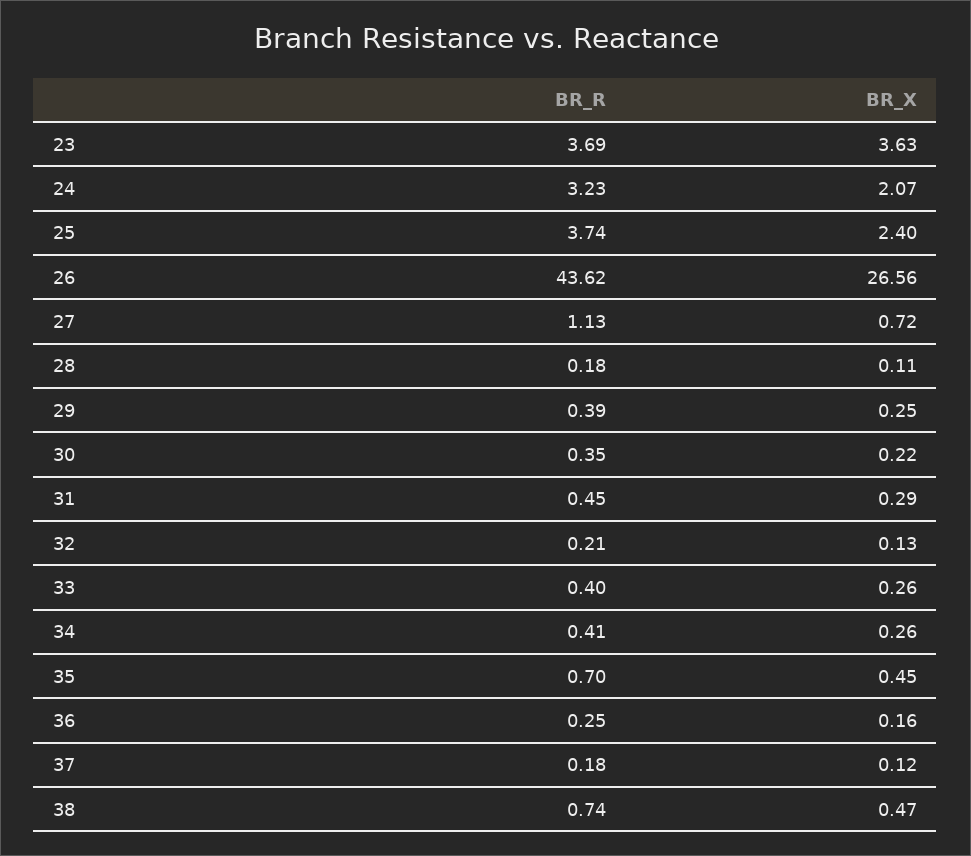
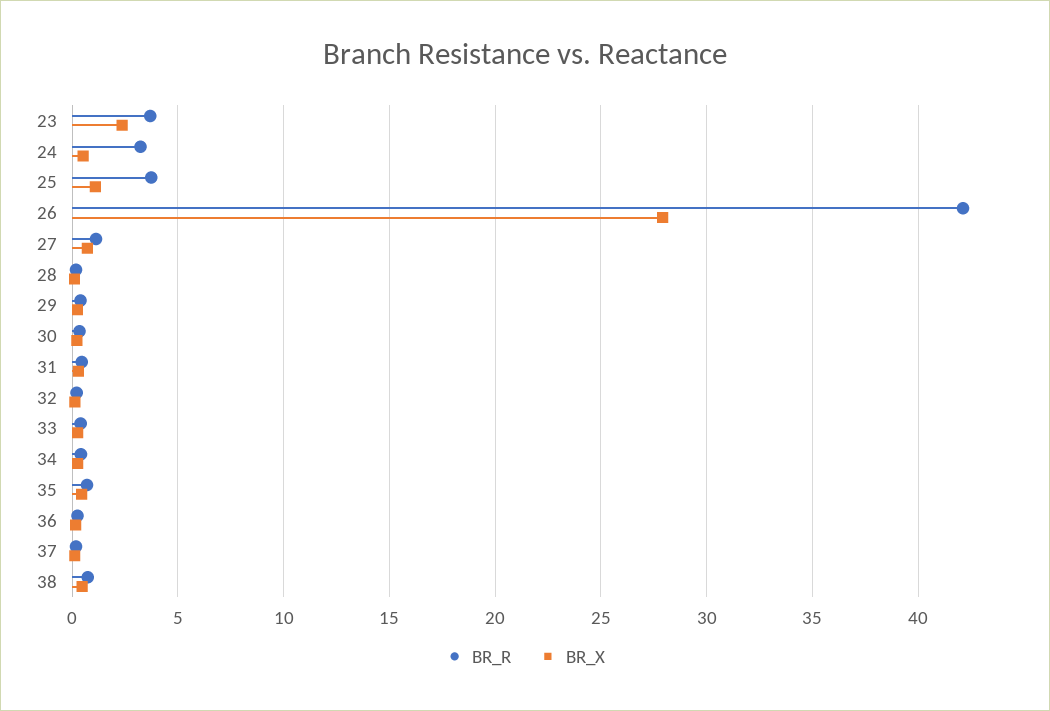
  {
    "BR_R": {
      "23": 3.69,
      "24": 3.23,
      "25": 3.74,
-     "26": 43.62,
+     "26": 42,
      "27": 1.13,
      "28": 0.18,
      "29": 0.39,
      "30": 0.35,
      "31": 0.45,
      "32": 0.21,
      "33": 0.4,
      "34": 0.41,
      "35": 0.7,
      "36": 0.25,
      "37": 0.18,
      "38": 0.74
    },
    "BR_X": {
-     "23": 3.63,
+     "23": 2.5,
-     "24": 2.07,
+     "24": 0.5,
-     "25": 2.4,
+     "25": 1,
-     "26": 26.56,
+     "26": 28,
      "27": 0.72,
      "28": 0.11,
      "29": 0.25,
      "30": 0.22,
      "31": 0.29,
      "32": 0.13,
      "33": 0.26,
      "34": 0.26,
      "35": 0.45,
      "36": 0.16,
      "37": 0.12,
      "38": 0.47
    }
  }

